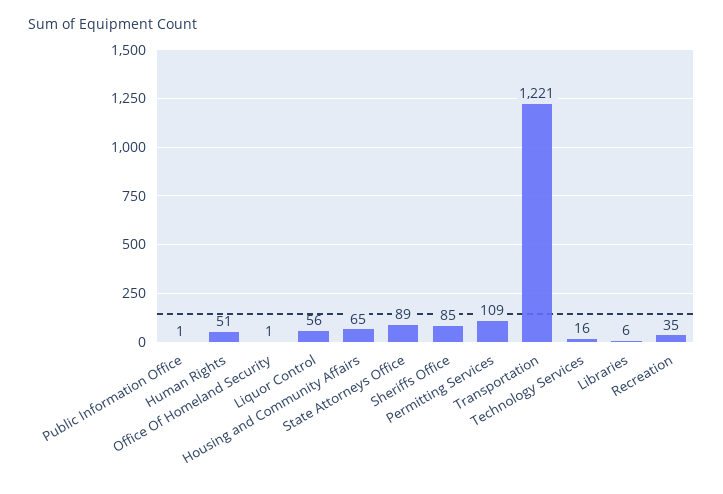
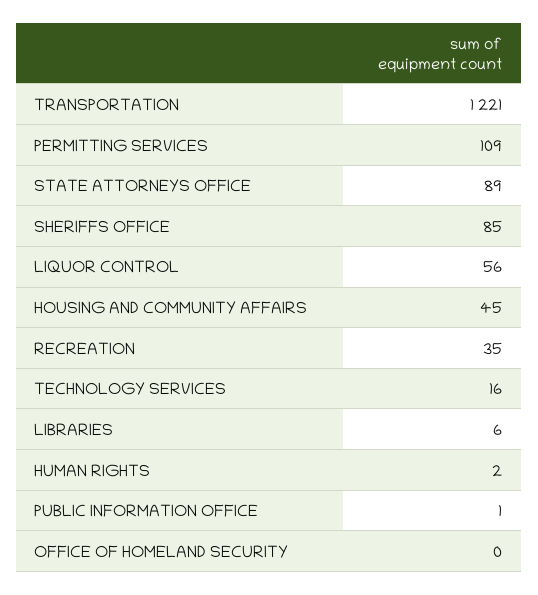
  {
    "Public Information Office": 1,
-   "Human Rights": 51,
+   "Human Rights": 2,
-   "Office Of Homeland Security": 1,
+   "Office Of Homeland Security": 0,
    "Liquor Control": 56,
-   "Housing and Community Affairs": 65,
+   "Housing and Community Affairs": 45,
    "State Attorneys Office": 89,
    "Sheriffs Office": 85,
    "Permitting Services": 109,
    "Transportation": 1221,
    "Technology Services": 16,
    "Libraries": 6,
    "Recreation": 35
  }

